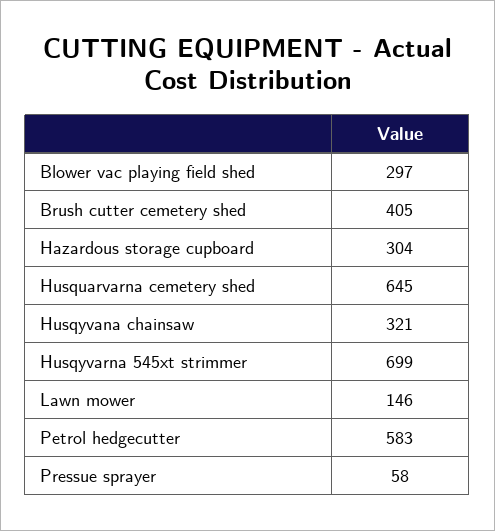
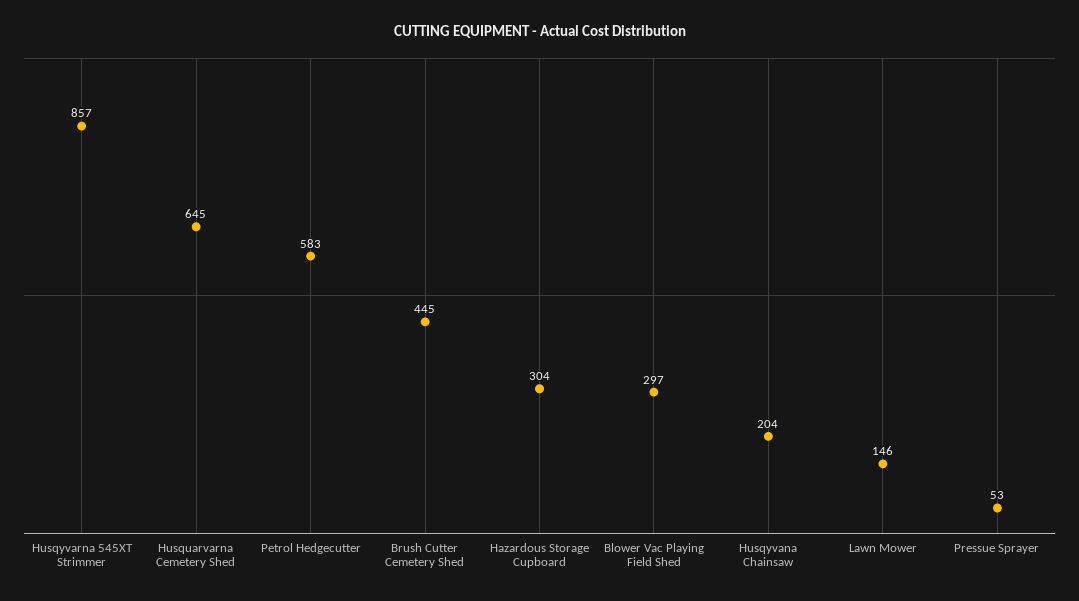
  {
    "Blower vac playing field shed": 297,
-   "Brush cutter cemetery shed": 405,
+   "Brush cutter cemetery shed": 445,
    "Hazardous storage cupboard": 304,
    "Husquarvarna cemetery shed": 645,
-   "Husqyvana chainsaw": 321,
+   "Husqyvana chainsaw": 204,
-   "Husqyvarna 545xt strimmer": 699,
+   "Husqyvarna 545xt strimmer": 857,
    "Lawn mower": 146,
    "Petrol hedgecutter": 583,
-   "Pressue sprayer": 58
+   "Pressue sprayer": 53
  }

